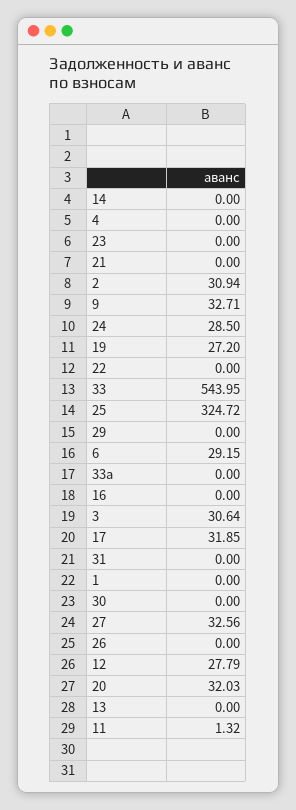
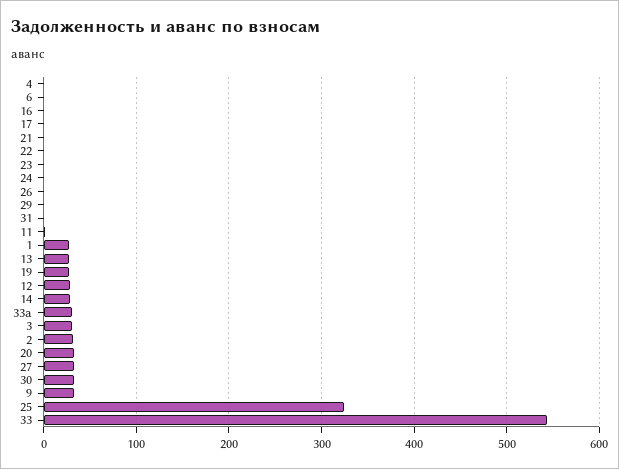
  {
-   "14": 0,
+   "14": 30,
    "4": 0,
    "23": 0,
    "21": 0,
    "2": 30.94,
    "9": 32.71,
-   "24": 28.5,
+   "24": 0,
    "19": 27.2,
    "22": 0,
    "33": 543.95,
    "25": 324.72,
    "29": 0,
-   "6": 29.15,
+   "6": 0,
-   "33а": 0,
+   "33а": 30,
    "16": 0,
    "3": 30.64,
-   "17": 31.85,
+   "17": 0,
    "31": 0,
-   "1": 0,
+   "1": 30,
-   "30": 0,
+   "30": 30,
    "27": 32.56,
    "26": 0,
    "12": 27.79,
    "20": 32.03,
-   "13": 0,
+   "13": 30,
    "11": 1.32
  }

